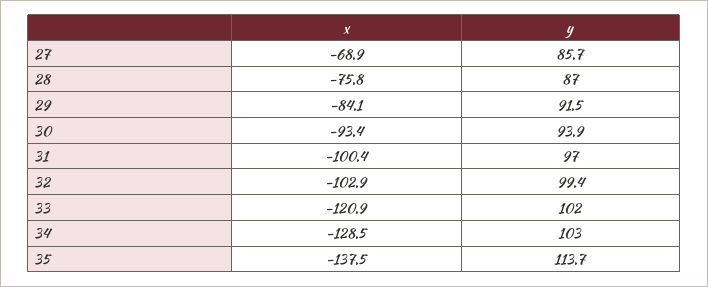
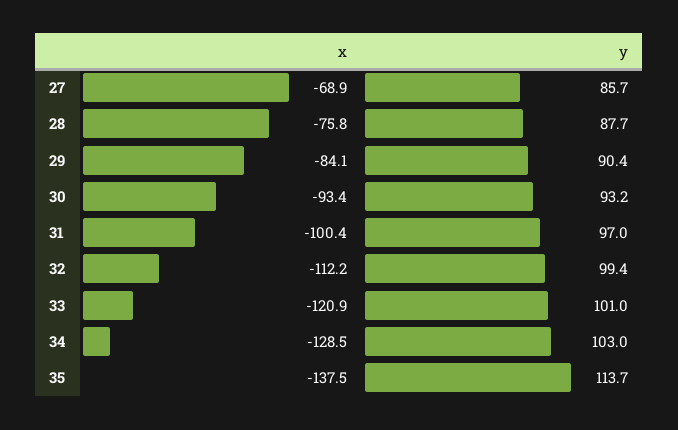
  {
    "x": {
      "27": -68.9,
      "28": -75.8,
      "29": -84.1,
      "30": -93.4,
      "31": -100.4,
-     "32": -102.9,
+     "32": -112.2,
      "33": -120.9,
      "34": -128.5,
      "35": -137.5
    },
    "y": {
      "27": 85.7,
-     "28": 87,
+     "28": 87.7,
-     "29": 91.5,
+     "29": 90.4,
-     "30": 93.9,
+     "30": 93.2,
      "31": 97,
      "32": 99.4,
-     "33": 102,
+     "33": 101,
      "34": 103,
      "35": 113.7
    }
  }

